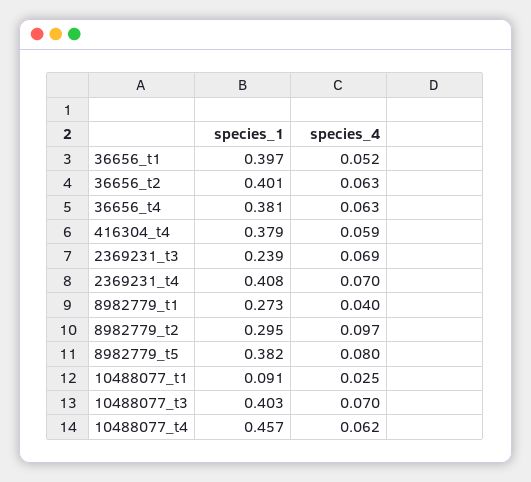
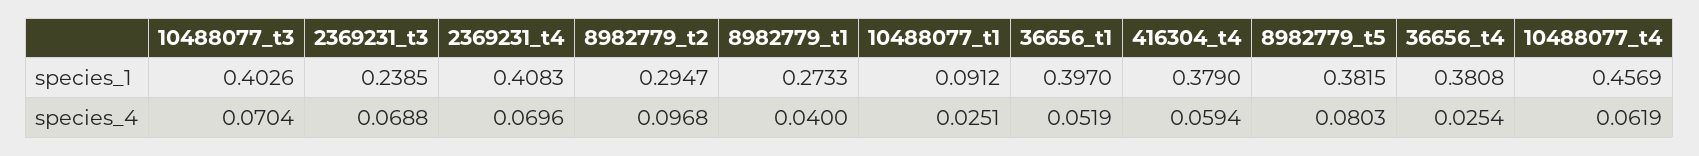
  {
    "species_1": {
      "36656_t1": 0.397,
-     "36656_t2": 0.401,
      "36656_t4": 0.3808,
      "416304_t4": 0.379,
      "2369231_t3": 0.2385,
      "2369231_t4": 0.4083,
      "8982779_t1": 0.2733,
      "8982779_t2": 0.2947,
      "8982779_t5": 0.3815,
      "10488077_t1": 0.0912,
      "10488077_t3": 0.4026,
      "10488077_t4": 0.4569
    },
    "species_4": {
      "36656_t1": 0.0519,
-     "36656_t2": 0.063,
-     "36656_t4": 0.063,
+     "36656_t4": 0.0254,
      "416304_t4": 0.0594,
      "2369231_t3": 0.0688,
      "2369231_t4": 0.0696,
      "8982779_t1": 0.04,
      "8982779_t2": 0.0968,
      "8982779_t5": 0.0803,
      "10488077_t1": 0.0251,
      "10488077_t3": 0.0704,
      "10488077_t4": 0.0619
    }
  }

